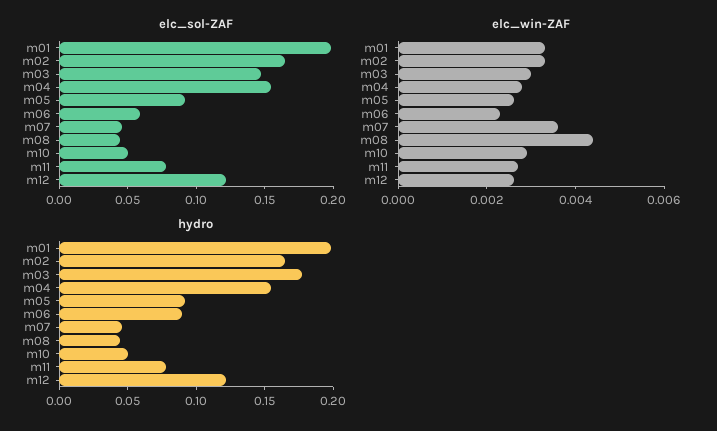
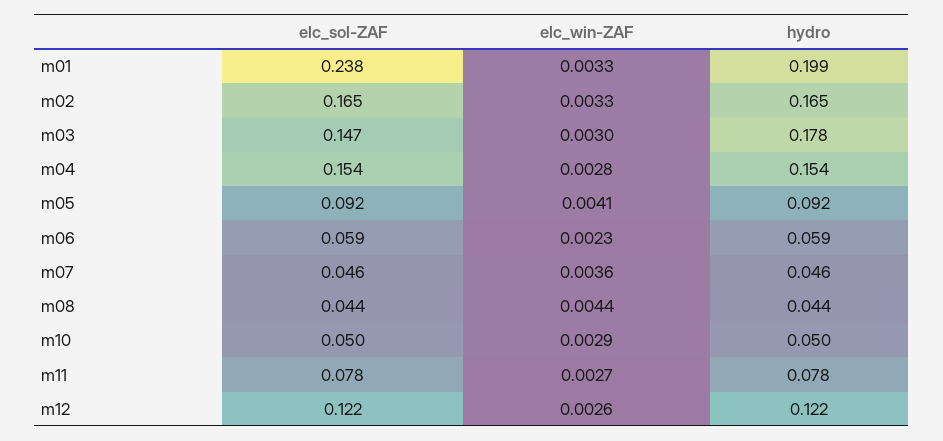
  {
    "elc_sol-ZAF": {
-     "m01": 0.2,
+     "m01": 0.238,
      "m02": 0.165,
      "m03": 0.147,
      "m04": 0.154,
      "m05": 0.092,
      "m06": 0.059,
      "m07": 0.046,
      "m08": 0.044,
      "m10": 0.05,
      "m11": 0.078,
      "m12": 0.122
    },
    "elc_win-ZAF": {
      "m01": 0.0033,
      "m02": 0.0033,
      "m03": 0.003,
      "m04": 0.0028,
-     "m05": 0.0025,
+     "m05": 0.0041,
      "m06": 0.0023,
      "m07": 0.0036,
      "m08": 0.0044,
      "m10": 0.0029,
      "m11": 0.0027,
      "m12": 0.0026
    },
    "hydro": {
      "m01": 0.199,
      "m02": 0.165,
      "m03": 0.178,
      "m04": 0.154,
      "m05": 0.092,
-     "m06": 0.09,
+     "m06": 0.059,
      "m07": 0.046,
      "m08": 0.044,
      "m10": 0.05,
      "m11": 0.078,
      "m12": 0.122
    }
  }

